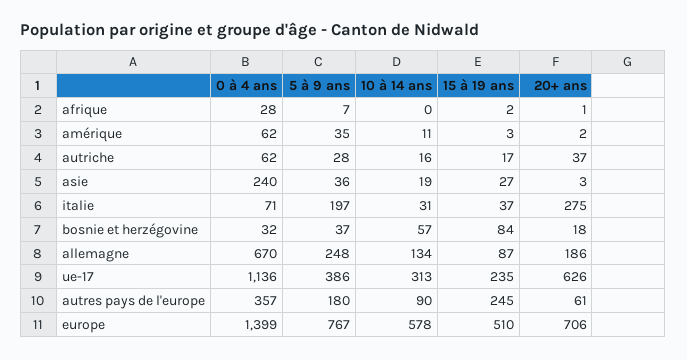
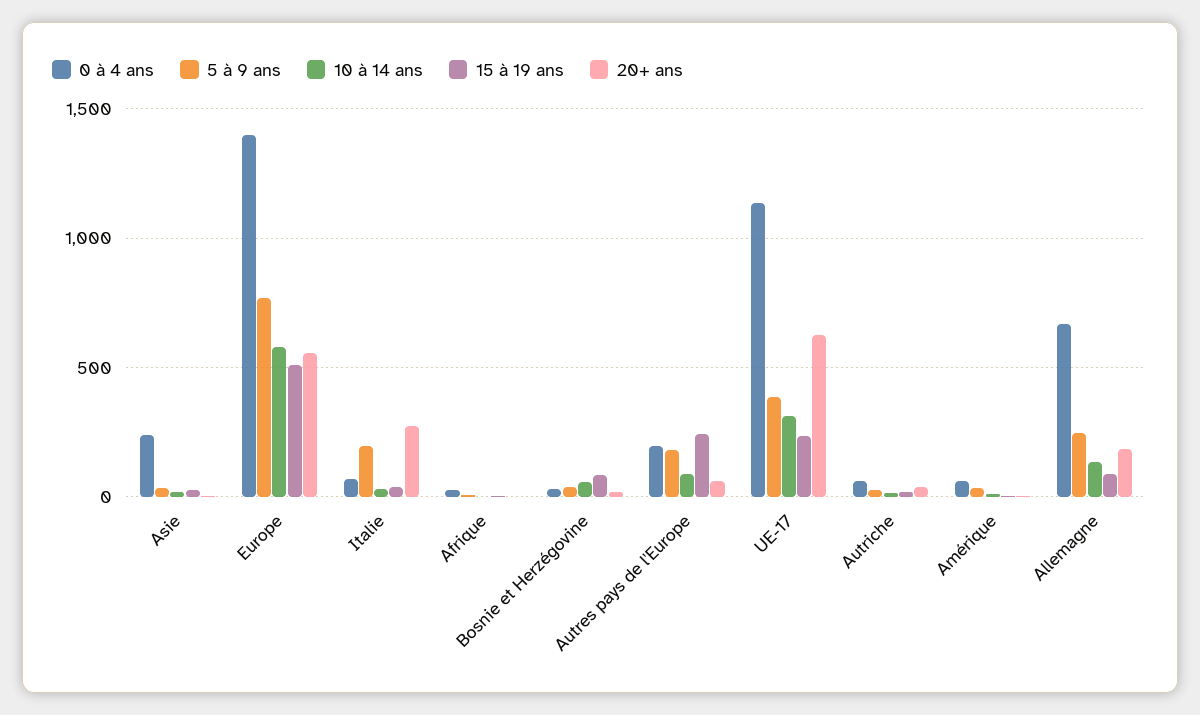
  {
    "0 à 4 ans": {
      "afrique": 28,
      "amérique": 62,
      "autriche": 62,
      "asie": 240,
      "italie": 71,
      "bosnie et herzégovine": 32,
      "allemagne": 670,
      "ue-17": 1136,
-     "autres pays de l'europe": 357,
+     "autres pays de l'europe": 200,
      "europe": 1399
    },
    "5 à 9 ans": {
      "afrique": 7,
      "amérique": 35,
      "autriche": 28,
      "asie": 36,
      "italie": 197,
      "bosnie et herzégovine": 37,
      "allemagne": 248,
      "ue-17": 386,
      "autres pays de l'europe": 180,
      "europe": 767
    },
    "10 à 14 ans": {
      "afrique": 0,
      "amérique": 11,
      "autriche": 16,
      "asie": 19,
      "italie": 31,
      "bosnie et herzégovine": 57,
      "allemagne": 134,
      "ue-17": 313,
      "autres pays de l'europe": 90,
      "europe": 578
    },
    "15 à 19 ans": {
      "afrique": 2,
      "amérique": 3,
      "autriche": 17,
      "asie": 27,
      "italie": 37,
      "bosnie et herzégovine": 84,
      "allemagne": 87,
      "ue-17": 235,
      "autres pays de l'europe": 245,
      "europe": 510
    },
    "20+ ans": {
      "afrique": 1,
      "amérique": 2,
      "autriche": 37,
      "asie": 3,
      "italie": 275,
      "bosnie et herzégovine": 18,
      "allemagne": 186,
      "ue-17": 626,
      "autres pays de l'europe": 61,
-     "europe": 706
+     "europe": 550
    }
  }

